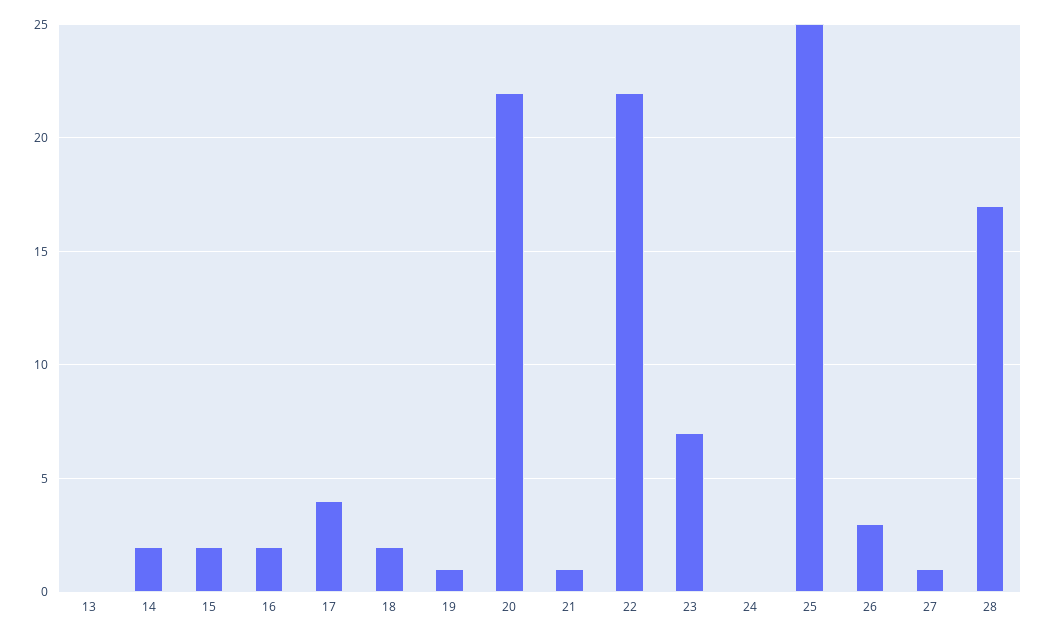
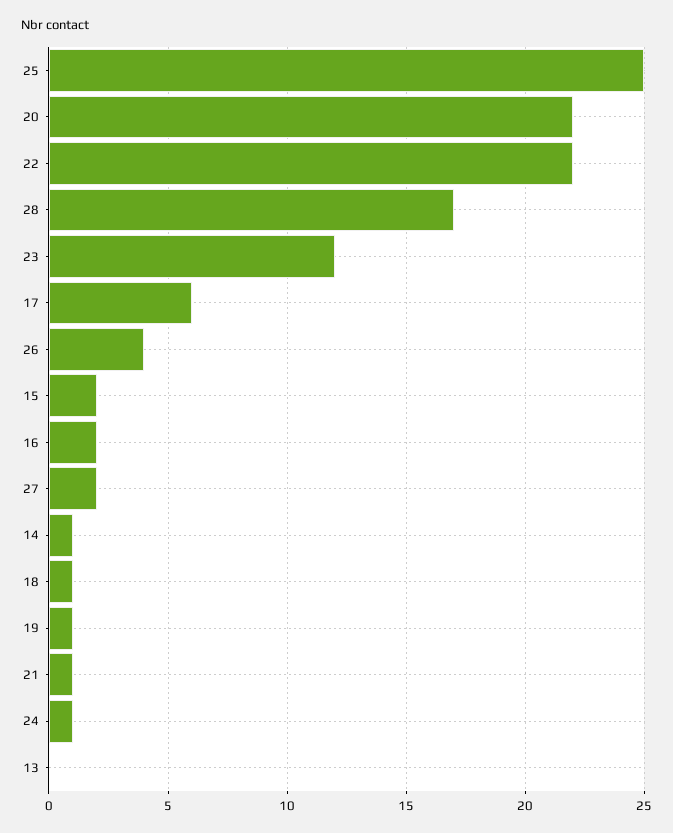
  {
    "13": 0,
-   "14": 2,
+   "14": 1,
    "15": 2,
    "16": 2,
-   "17": 4,
+   "17": 6,
-   "18": 2,
+   "18": 1,
    "19": 1,
    "20": 22,
    "21": 1,
    "22": 22,
-   "23": 7,
+   "23": 12,
-   "24": 0,
+   "24": 1,
    "25": 25,
-   "26": 3,
+   "26": 4,
-   "27": 1,
+   "27": 2,
    "28": 17
  }

